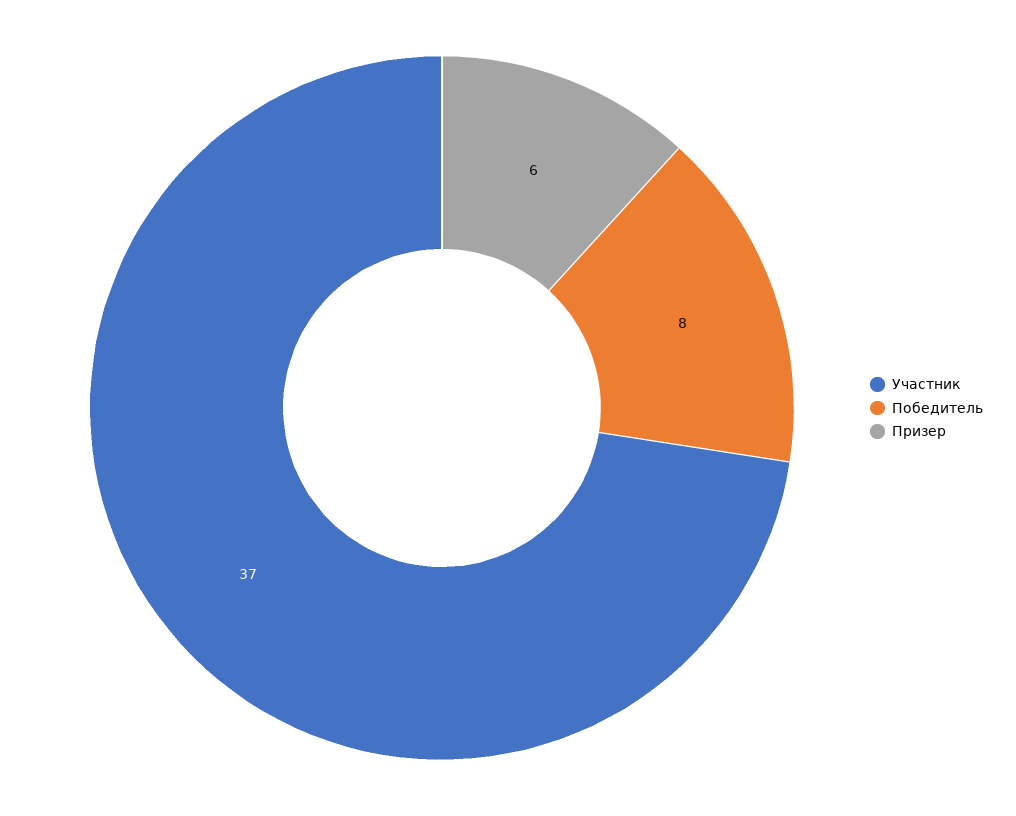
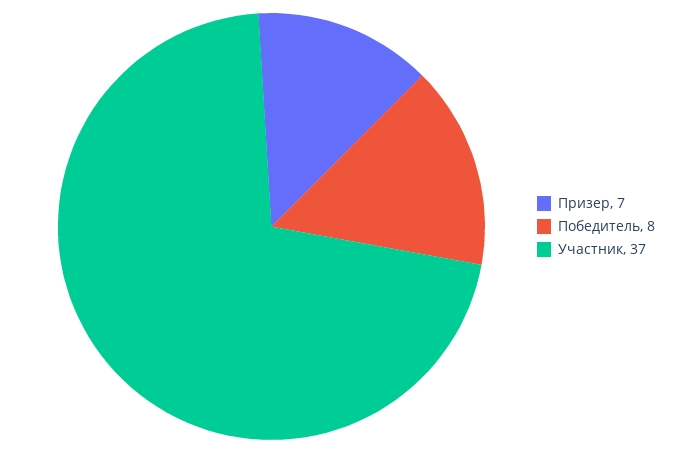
  {
    "Участник": 37,
    "Победитель": 8,
-   "Призер": 6
+   "Призер": 7
  }

